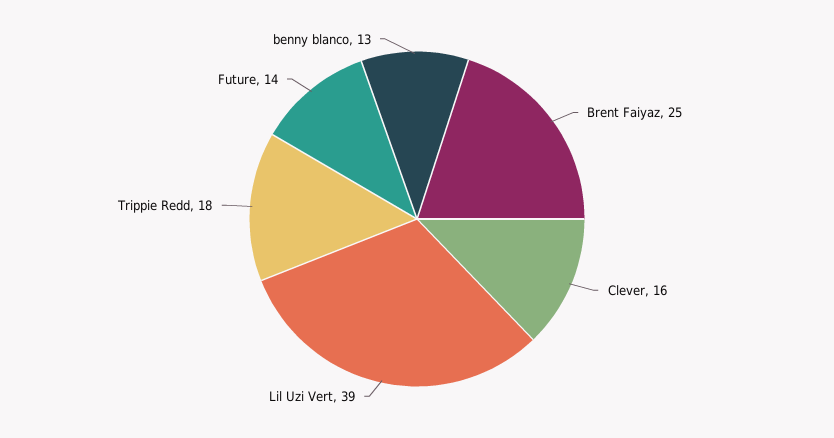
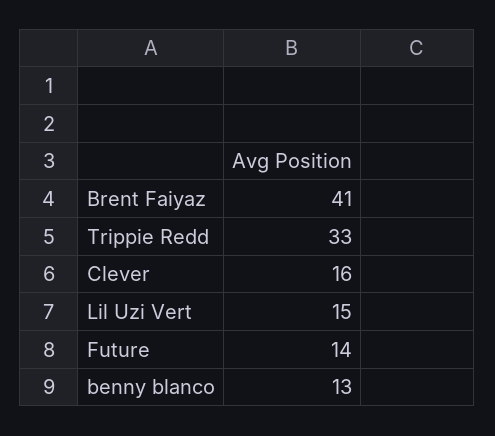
  {
-   "Brent Faiyaz": 25,
+   "Brent Faiyaz": 41,
    "Clever": 16,
-   "Lil Uzi Vert": 39,
+   "Lil Uzi Vert": 15,
-   "Trippie Redd": 18,
+   "Trippie Redd": 33,
    "Future": 14,
    "benny blanco": 13
  }

